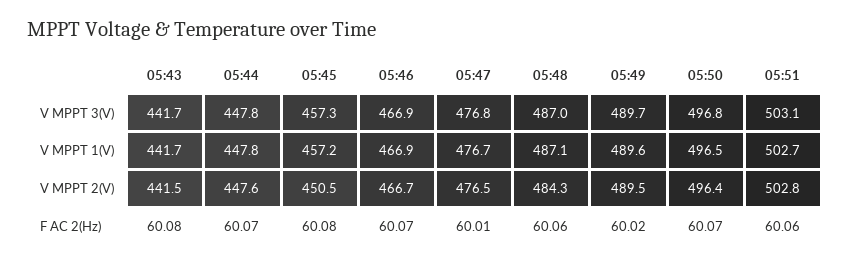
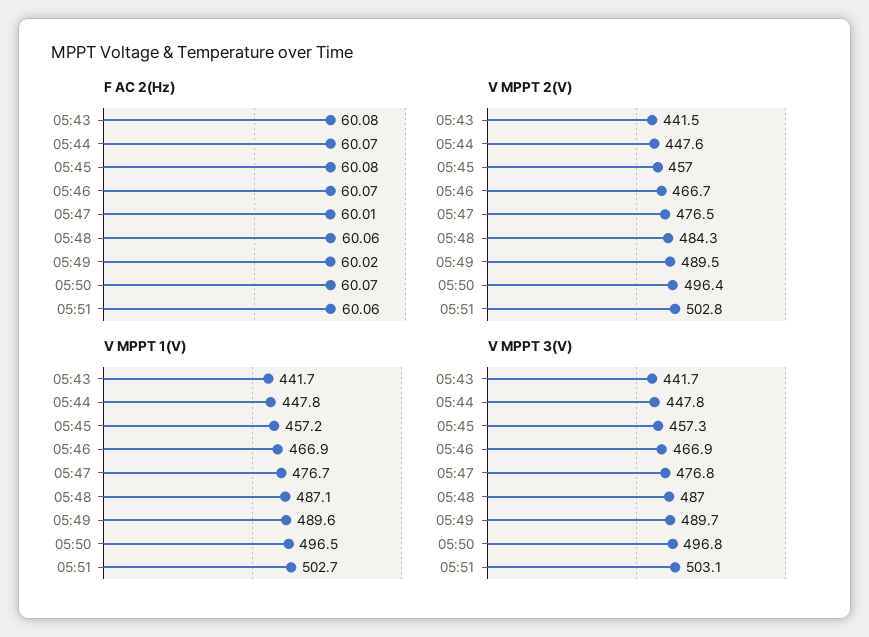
  {
    "V MPPT 3(V)": {
      "05:43": 441.7,
      "05:44": 447.8,
      "05:45": 457.3,
      "05:46": 466.9,
      "05:47": 476.8,
      "05:48": 487,
      "05:49": 489.7,
      "05:50": 496.8,
      "05:51": 503.1
    },
    "V MPPT 1(V)": {
      "05:43": 441.7,
      "05:44": 447.8,
      "05:45": 457.2,
      "05:46": 466.9,
      "05:47": 476.7,
      "05:48": 487.1,
      "05:49": 489.6,
      "05:50": 496.5,
      "05:51": 502.7
    },
    "V MPPT 2(V)": {
      "05:43": 441.5,
      "05:44": 447.6,
-     "05:45": 450.5,
+     "05:45": 457,
      "05:46": 466.7,
      "05:47": 476.5,
      "05:48": 484.3,
      "05:49": 489.5,
      "05:50": 496.4,
      "05:51": 502.8
    },
    "F AC 2(Hz)": {
      "05:43": 60.08,
      "05:44": 60.07,
      "05:45": 60.08,
      "05:46": 60.07,
      "05:47": 60.01,
      "05:48": 60.06,
      "05:49": 60.02,
      "05:50": 60.07,
      "05:51": 60.06
    }
  }

